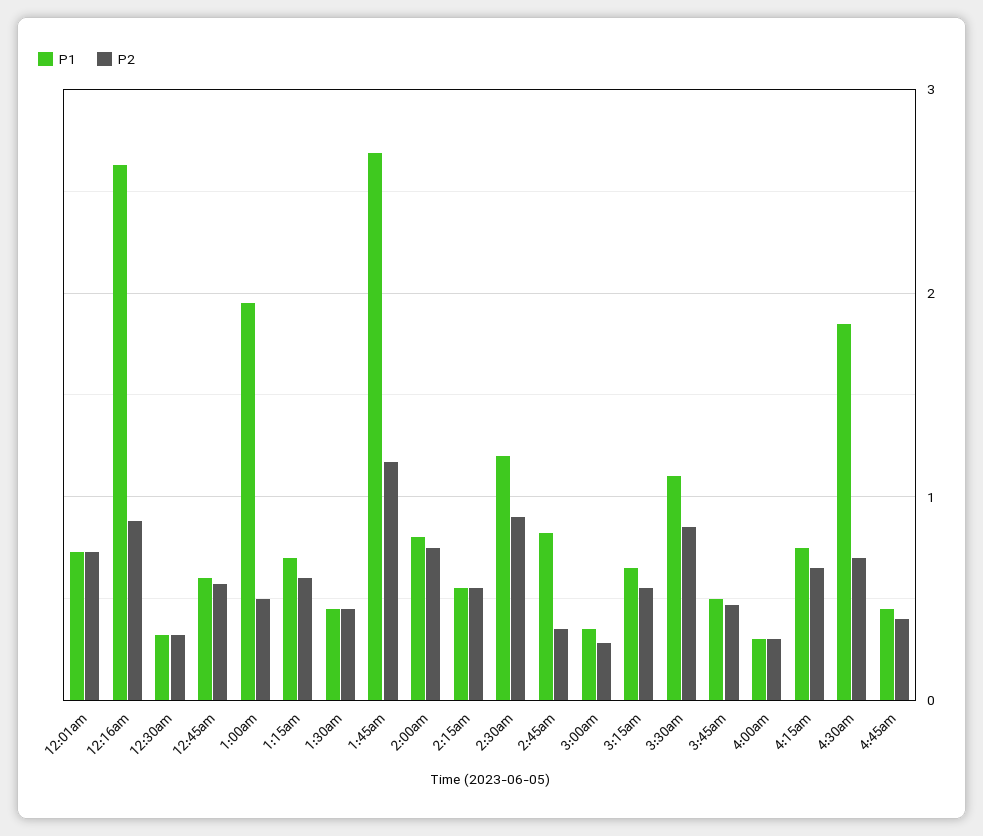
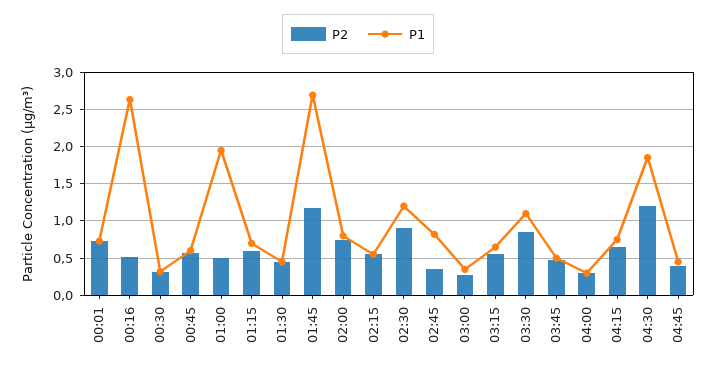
  {
    "P1": {
      "12:01am": 0.7,
      "12:16am": 2.6,
      "12:30am": 0.3,
      "12:45am": 0.6,
      "1:00am": 2,
      "1:15am": 0.7,
      "1:30am": 0.5,
      "1:45am": 2.7,
      "2:00am": 0.8,
      "2:15am": 0.6,
      "2:30am": 1.2,
      "2:45am": 0.8,
      "3:00am": 0.4,
      "3:15am": 0.7,
      "3:30am": 1.1,
      "3:45am": 0.5,
      "4:00am": 0.3,
      "4:15am": 0.8,
      "4:30am": 1.9,
      "4:45am": 0.5
    },
    "P2": {
      "12:01am": 0.7,
-     "12:16am": 0.9,
+     "12:16am": 0.5,
      "12:30am": 0.3,
      "12:45am": 0.6,
      "1:00am": 0.5,
      "1:15am": 0.6,
      "1:30am": 0.5,
      "1:45am": 1.2,
      "2:00am": 0.8,
      "2:15am": 0.6,
      "2:30am": 0.9,
      "2:45am": 0.4,
      "3:00am": 0.3,
      "3:15am": 0.6,
      "3:30am": 0.9,
      "3:45am": 0.5,
      "4:00am": 0.3,
      "4:15am": 0.7,
-     "4:30am": 0.7,
+     "4:30am": 1.2,
      "4:45am": 0.4
    }
  }

